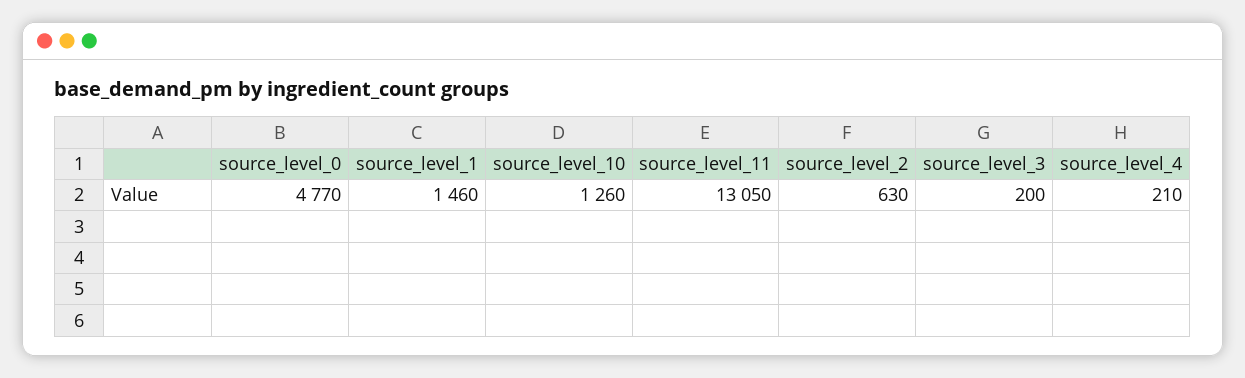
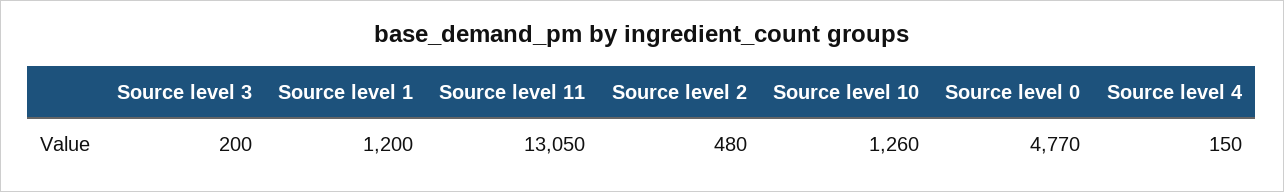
  {
    "source_level_0": 4770,
-   "source_level_1": 1460,
+   "source_level_1": 1200,
    "source_level_10": 1260,
    "source_level_11": 13050,
-   "source_level_2": 630,
+   "source_level_2": 480,
    "source_level_3": 200,
-   "source_level_4": 210
+   "source_level_4": 150
  }

